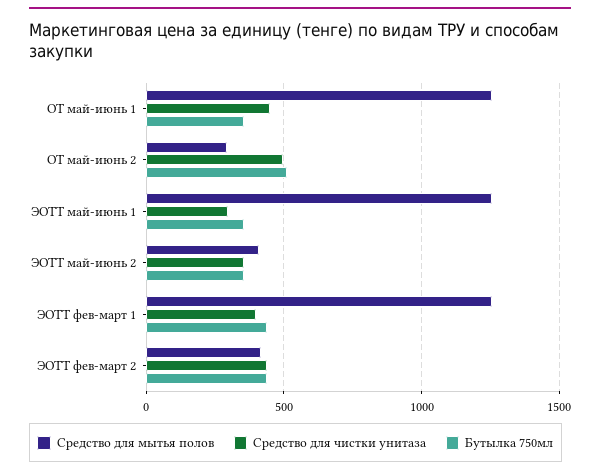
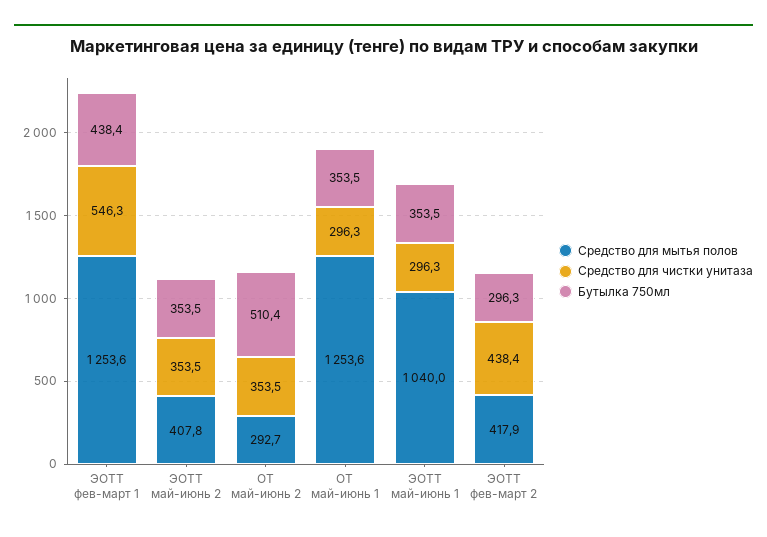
  {
    "Средство для мытья полов": {
      "ОТ май-июнь 1": 1253.6,
      "ОТ май-июнь 2": 292.7,
-     "ЭОТТ май-июнь 1": 1250,
+     "ЭОТТ май-июнь 1": 1040,
      "ЭОТТ май-июнь 2": 407.8,
      "ЭОТТ фев-март 1": 1253.6,
      "ЭОТТ фев-март 2": 417.9
    },
    "Средство для чистки унитаза": {
-     "ОТ май-июнь 1": 450,
+     "ОТ май-июнь 1": 296.3,
-     "ОТ май-июнь 2": 500,
+     "ОТ май-июнь 2": 353.5,
      "ЭОТТ май-июнь 1": 296.3,
      "ЭОТТ май-июнь 2": 353.5,
-     "ЭОТТ фев-март 1": 400,
+     "ЭОТТ фев-март 1": 546.3,
      "ЭОТТ фев-март 2": 438.4
    },
    "Бутылка 750мл": {
      "ОТ май-июнь 1": 353.5,
      "ОТ май-июнь 2": 510.4,
      "ЭОТТ май-июнь 1": 353.5,
      "ЭОТТ май-июнь 2": 353.5,
      "ЭОТТ фев-март 1": 438.4,
-     "ЭОТТ фев-март 2": 450
+     "ЭОТТ фев-март 2": 296.3
    }
  }

